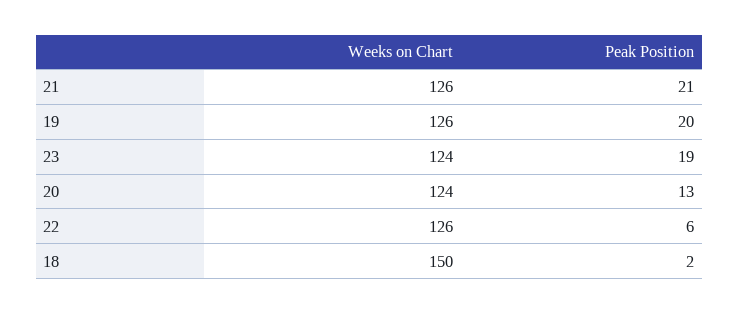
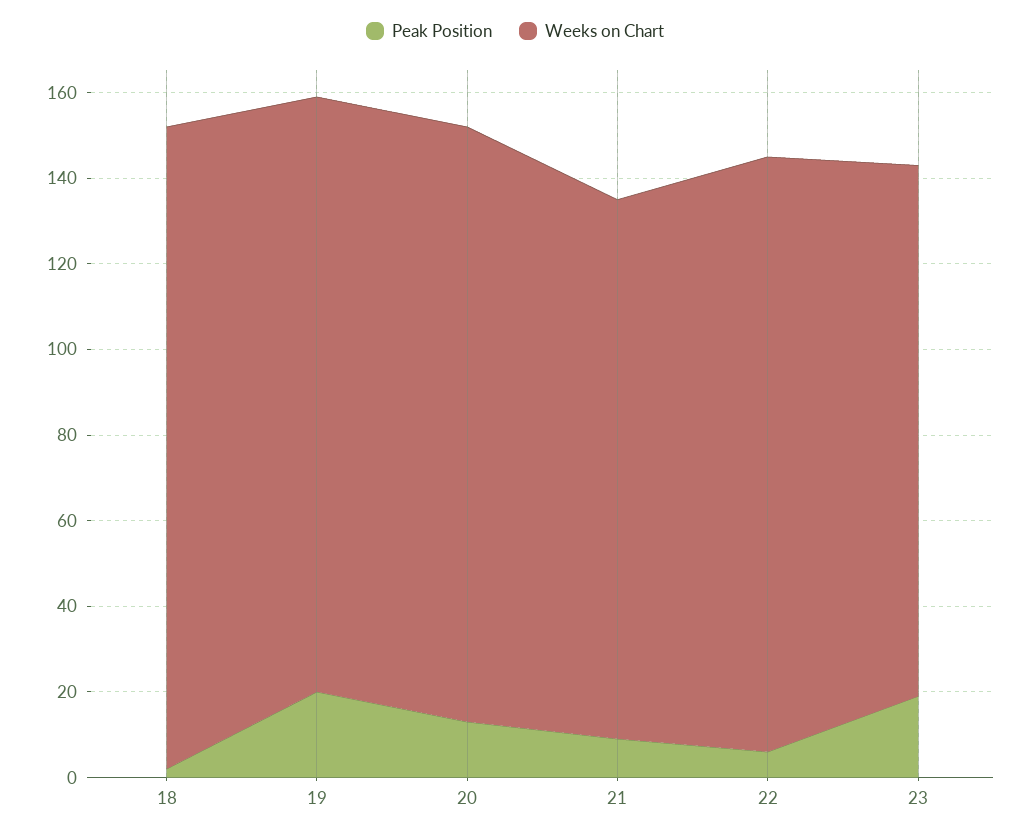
  {
    "Weeks on Chart": {
      "21": 126,
-     "19": 126,
+     "19": 140,
      "23": 124,
-     "20": 124,
+     "20": 140,
-     "22": 126,
+     "22": 140,
      "18": 150
    },
    "Peak Position": {
-     "21": 21,
+     "21": 10,
      "19": 20,
      "23": 19,
      "20": 13,
      "22": 6,
      "18": 2
    }
  }

